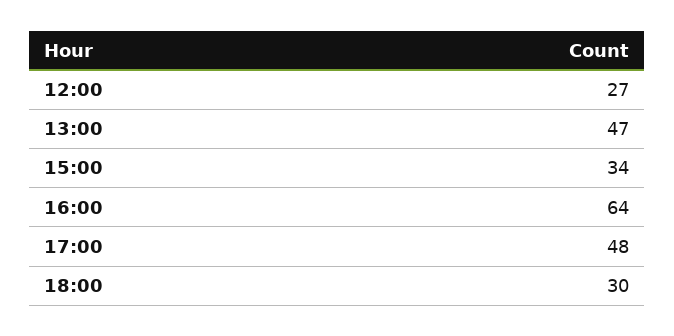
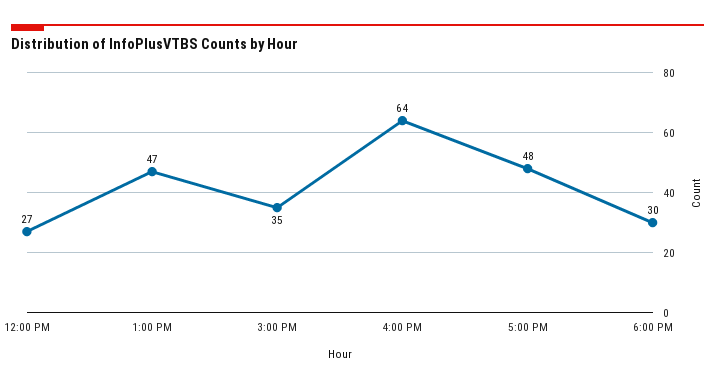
  {
    "12:00": 27,
    "13:00": 47,
-   "15:00": 34,
+   "15:00": 35,
    "16:00": 64,
    "17:00": 48,
    "18:00": 30
  }

